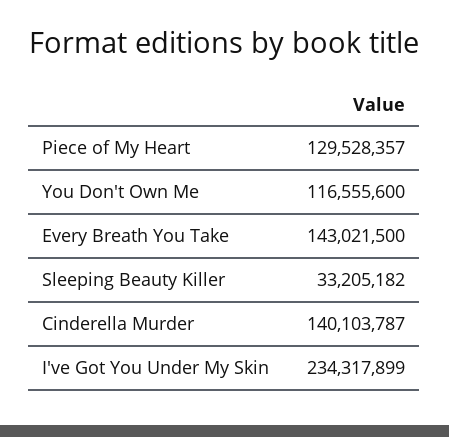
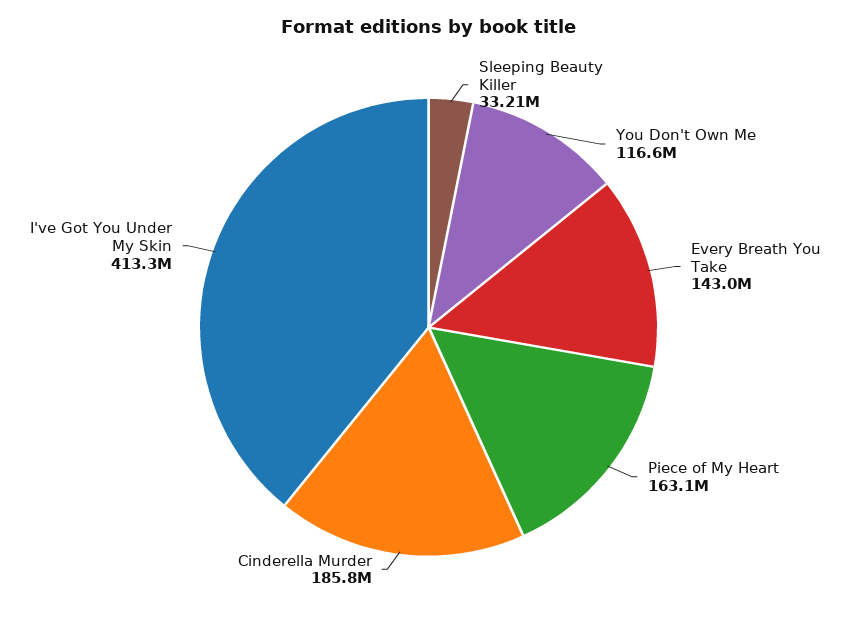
  {
-   "Piece of My Heart": 129528357,
+   "Piece of My Heart": 163100000,
    "You Don't Own Me": 116555600,
    "Every Breath You Take": 143021500,
    "Sleeping Beauty Killer": 33205182,
-   "Cinderella Murder": 140103787,
+   "Cinderella Murder": 185800000,
-   "I've Got You Under My Skin": 234317899
+   "I've Got You Under My Skin": 413300000
  }

